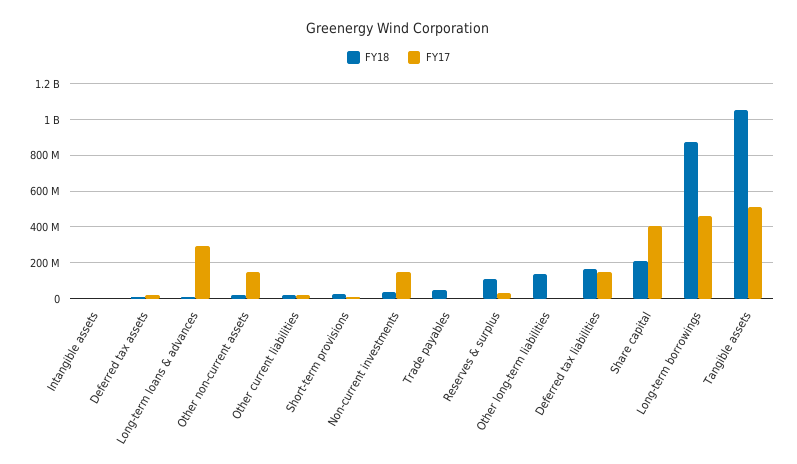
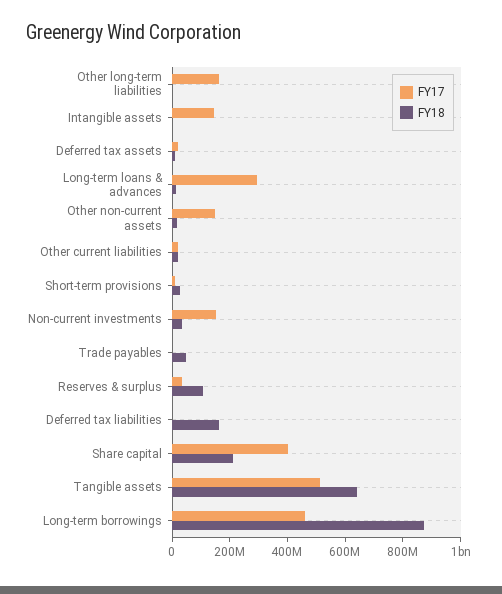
  {
    "FY18": {
      "Intangible assets": 0,
      "Deferred tax assets": 0,
      "Long-term loans & advances": 0,
      "Other non-current assets": 0,
      "Other current liabilities": 0,
      "Short-term provisions": 50000000,
      "Non-current investments": 50000000,
      "Trade payables": 50000000,
      "Reserves & surplus": 100000000,
-     "Other long-term liabilities": 150000000,
+     "Other long-term liabilities": 0,
      "Deferred tax liabilities": 150000000,
      "Share capital": 200000000,
      "Long-term borrowings": 850000000,
-     "Tangible assets": 1050000000
+     "Tangible assets": 650000000
    },
    "FY17": {
-     "Intangible assets": 0,
+     "Intangible assets": 150000000,
      "Deferred tax assets": 0,
      "Long-term loans & advances": 300000000,
      "Other non-current assets": 150000000,
      "Other current liabilities": 0,
      "Short-term provisions": 0,
      "Non-current investments": 150000000,
      "Trade payables": 0,
      "Reserves & surplus": 50000000,
-     "Other long-term liabilities": 0,
+     "Other long-term liabilities": 150000000,
-     "Deferred tax liabilities": 150000000,
+     "Deferred tax liabilities": 0,
      "Share capital": 400000000,
      "Long-term borrowings": 450000000,
      "Tangible assets": 500000000
    }
  }

